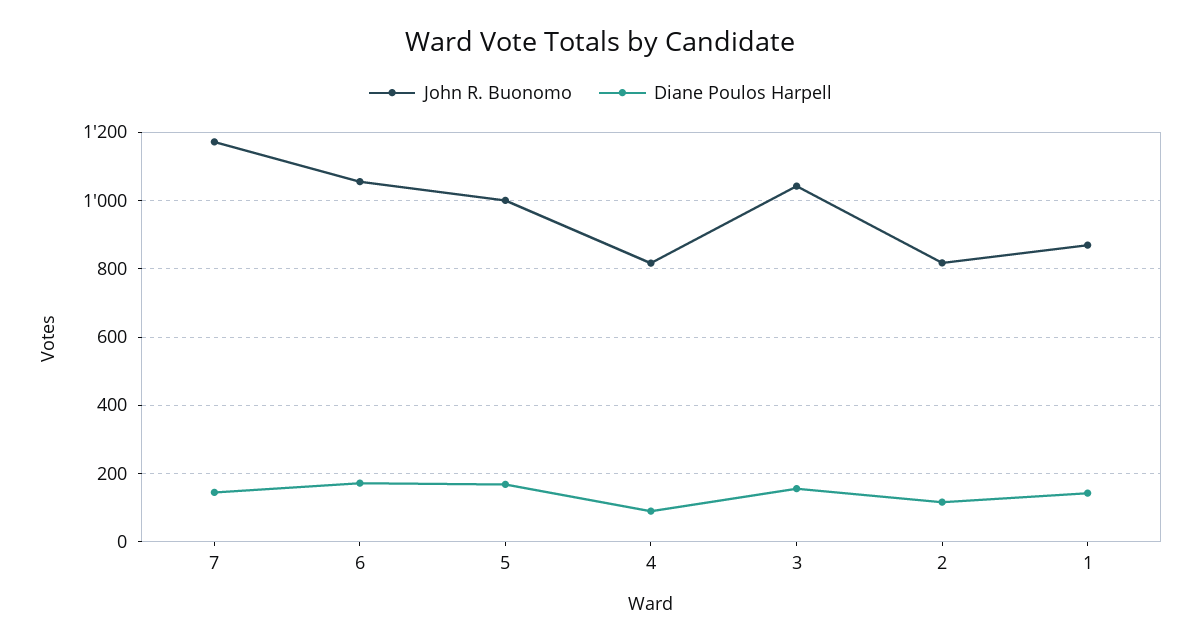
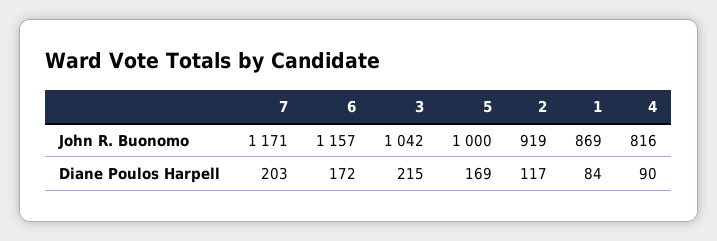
  {
    "John R. Buonomo": {
      "7": 1171,
-     "6": 1060,
+     "6": 1157,
      "5": 1000,
      "4": 816,
      "3": 1042,
-     "2": 820,
+     "2": 919,
      "1": 869
    },
    "Diane Poulos Harpell": {
-     "7": 140,
+     "7": 203,
      "6": 172,
      "5": 169,
      "4": 90,
-     "3": 160,
+     "3": 215,
      "2": 117,
-     "1": 140
+     "1": 84
    }
  }

